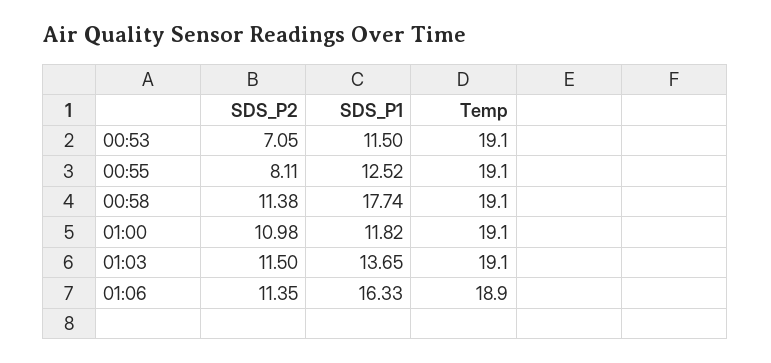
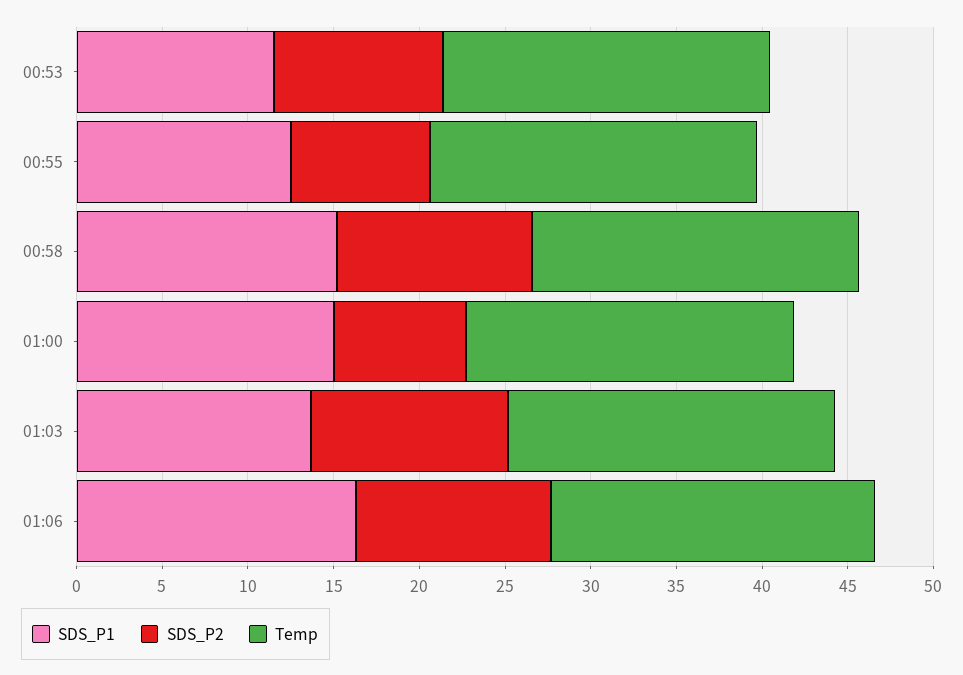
  {
    "SDS_P2": {
-     "00:53": 7.05,
+     "00:53": 10,
      "00:55": 8.11,
      "00:58": 11.38,
-     "01:00": 10.98,
+     "01:00": 8,
      "01:03": 11.5,
      "01:06": 11.35
    },
    "SDS_P1": {
      "00:53": 11.5,
      "00:55": 12.52,
-     "00:58": 17.74,
+     "00:58": 15,
-     "01:00": 11.82,
+     "01:00": 15,
      "01:03": 13.65,
      "01:06": 16.33
    },
    "Temp": {
      "00:53": 19.1,
      "00:55": 19.1,
      "00:58": 19.1,
      "01:00": 19.1,
      "01:03": 19.1,
      "01:06": 18.9
    }
  }

